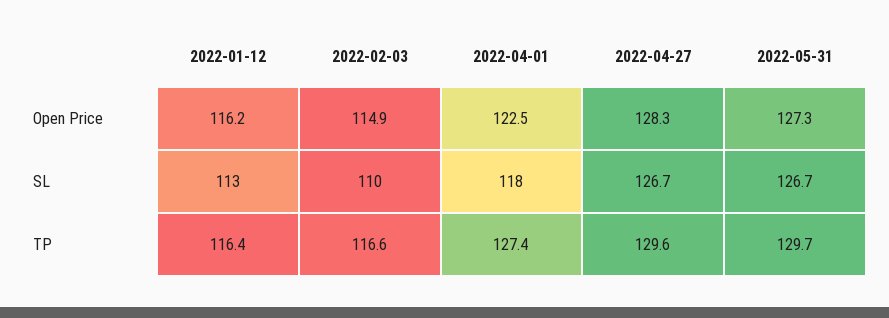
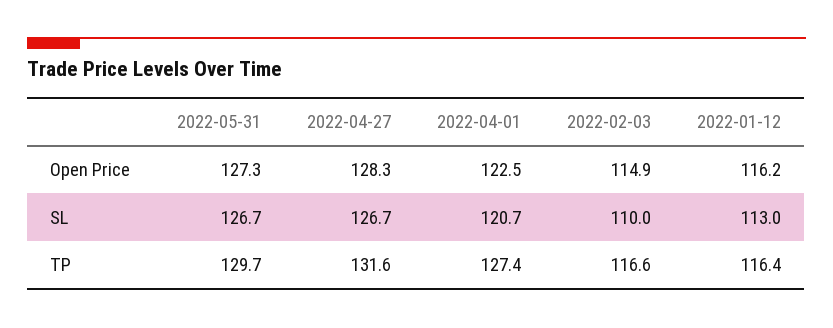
  {
    "2022-01-12": {
      "Open Price": 116.2,
      "SL": 113,
      "TP": 116.4
    },
    "2022-02-03": {
      "Open Price": 114.9,
      "SL": 110,
      "TP": 116.6
    },
    "2022-04-01": {
      "Open Price": 122.5,
-     "SL": 118,
+     "SL": 120.7,
      "TP": 127.4
    },
    "2022-04-27": {
      "Open Price": 128.3,
      "SL": 126.7,
-     "TP": 129.6
+     "TP": 131.6
    },
    "2022-05-31": {
      "Open Price": 127.3,
      "SL": 126.7,
      "TP": 129.7
    }
  }

